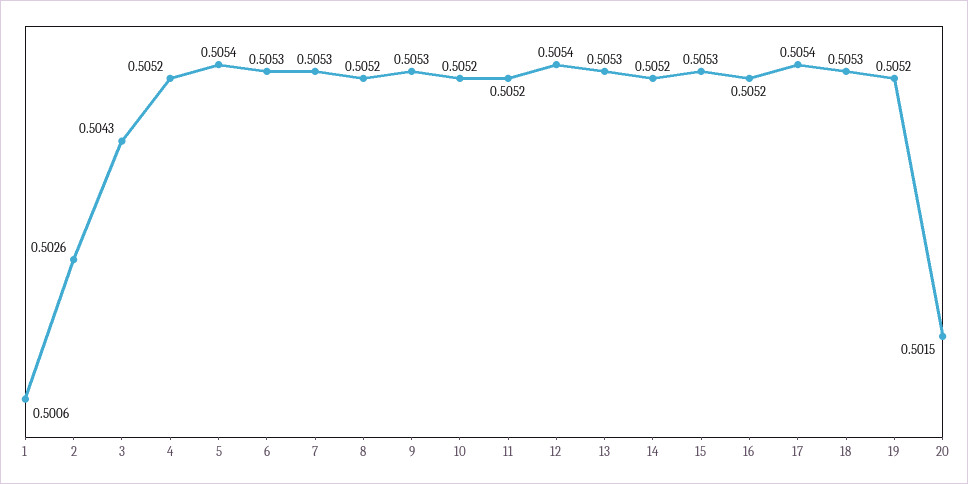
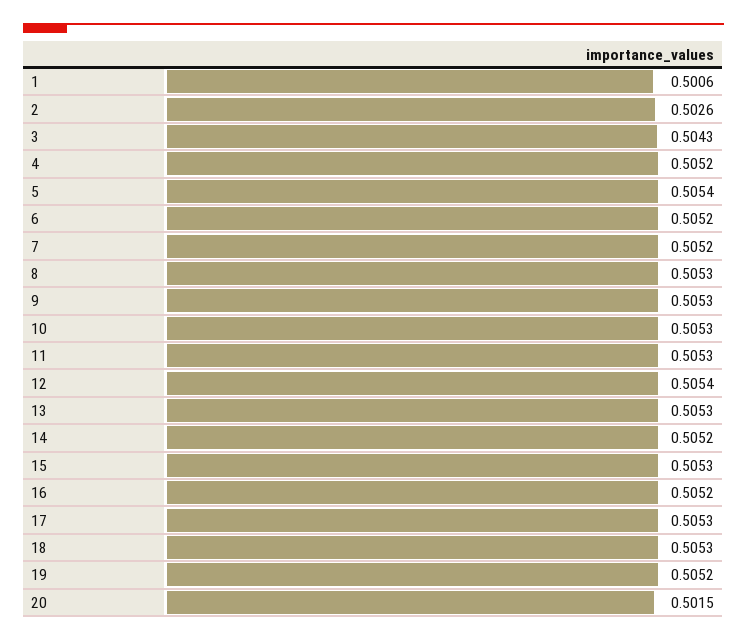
  {
    "1": 0.5006,
    "2": 0.5026,
    "3": 0.5043,
    "4": 0.5052,
    "5": 0.5054,
-   "6": 0.5053,
+   "6": 0.5052,
-   "7": 0.5053,
+   "7": 0.5052,
-   "8": 0.5052,
+   "8": 0.5053,
    "9": 0.5053,
-   "10": 0.5052,
+   "10": 0.5053,
-   "11": 0.5052,
+   "11": 0.5053,
    "12": 0.5054,
    "13": 0.5053,
    "14": 0.5052,
    "15": 0.5053,
    "16": 0.5052,
-   "17": 0.5054,
+   "17": 0.5053,
    "18": 0.5053,
    "19": 0.5052,
    "20": 0.5015
  }

